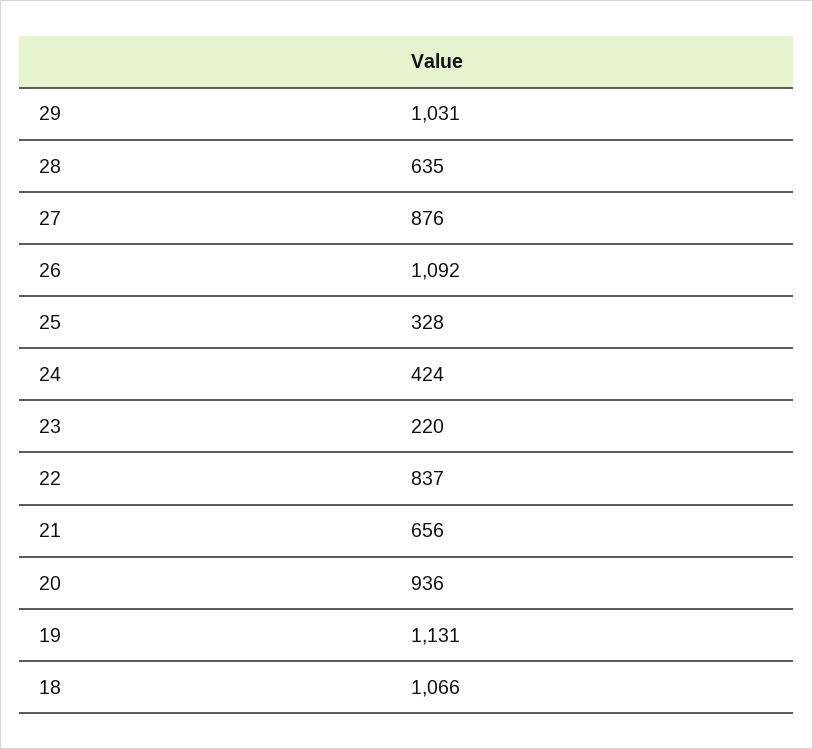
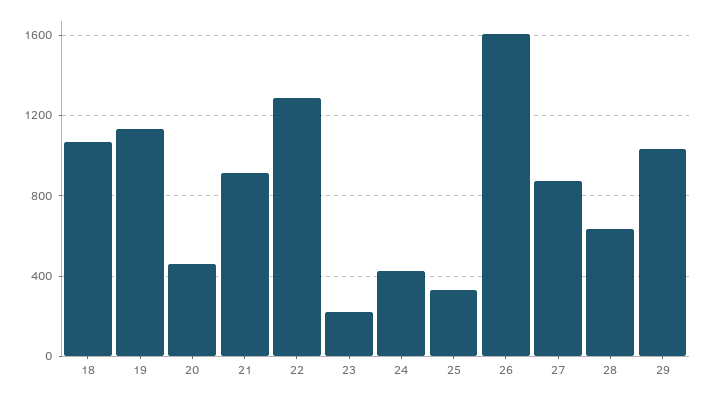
  {
    "29": 1031,
    "28": 635,
    "27": 876,
-   "26": 1092,
+   "26": 1600,
    "25": 328,
    "24": 424,
    "23": 220,
-   "22": 837,
+   "22": 1300,
-   "21": 656,
+   "21": 900,
-   "20": 936,
+   "20": 450,
    "19": 1131,
    "18": 1066
  }

